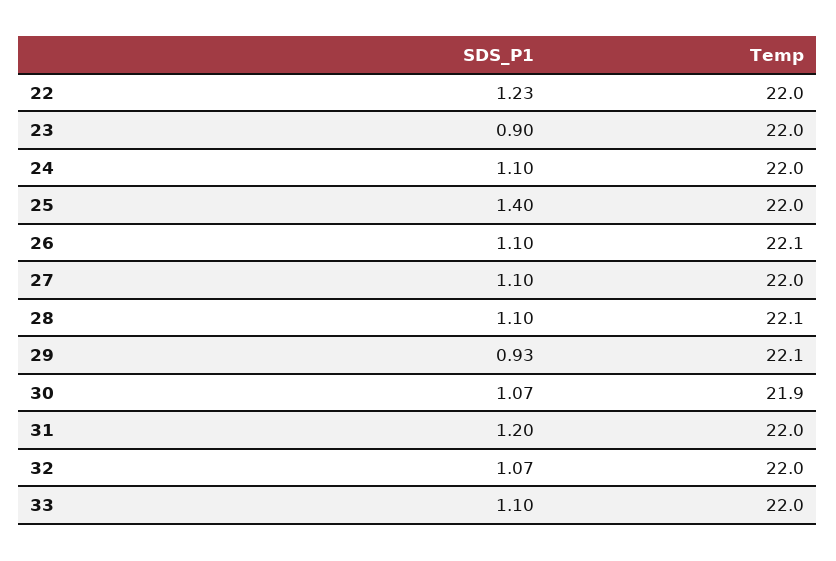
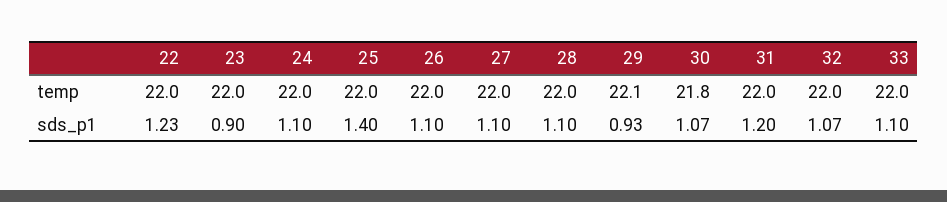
  {
    "SDS_P1": {
      "22": 1.23,
      "23": 0.9,
      "24": 1.1,
      "25": 1.4,
      "26": 1.1,
      "27": 1.1,
      "28": 1.1,
      "29": 0.93,
      "30": 1.07,
      "31": 1.2,
      "32": 1.07,
      "33": 1.1
    },
    "Temp": {
      "22": 22,
      "23": 22,
      "24": 22,
      "25": 22,
-     "26": 22.1,
+     "26": 22,
      "27": 22,
-     "28": 22.1,
+     "28": 22,
      "29": 22.1,
-     "30": 21.9,
+     "30": 21.8,
      "31": 22,
      "32": 22,
      "33": 22
    }
  }

